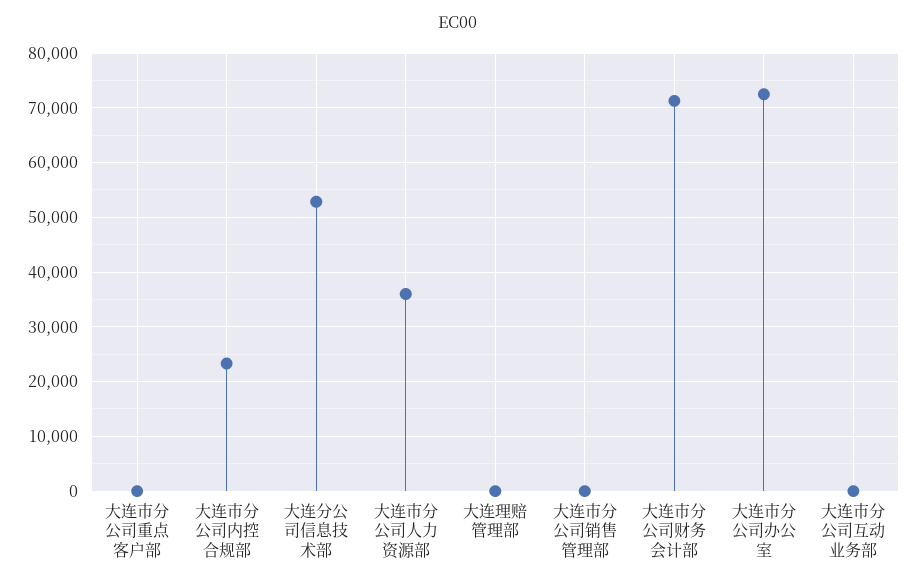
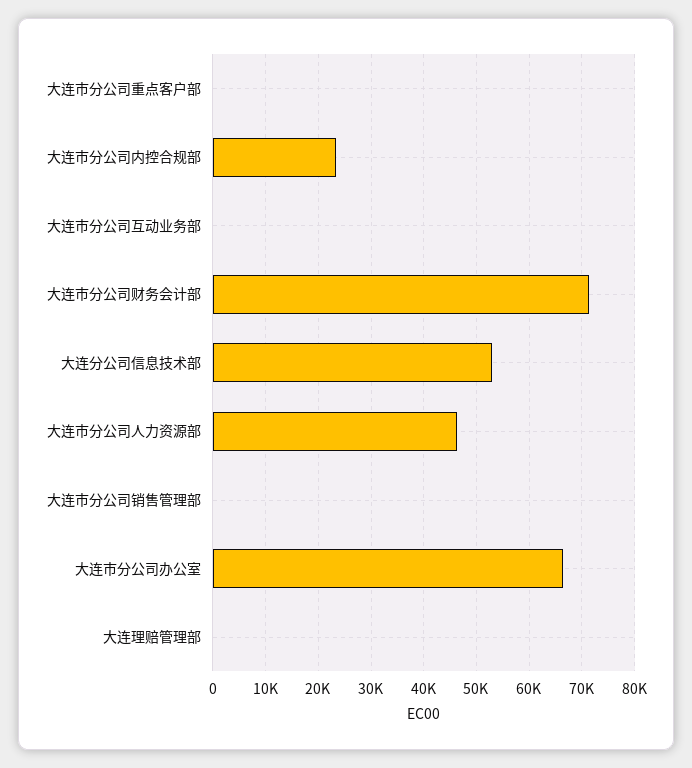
  {
    "大连市分公司重点客户部": 0,
    "大连市分公司内控合规部": 24000,
    "大连分公司信息技术部": 52000,
-   "大连市分公司人力资源部": 36000,
+   "大连市分公司人力资源部": 46000,
    "大连理赔管理部": 0,
    "大连市分公司销售管理部": 0,
    "大连市分公司财务会计部": 72000,
-   "大连市分公司办公室": 72000,
+   "大连市分公司办公室": 66000,
    "大连市分公司互动业务部": 0
  }

